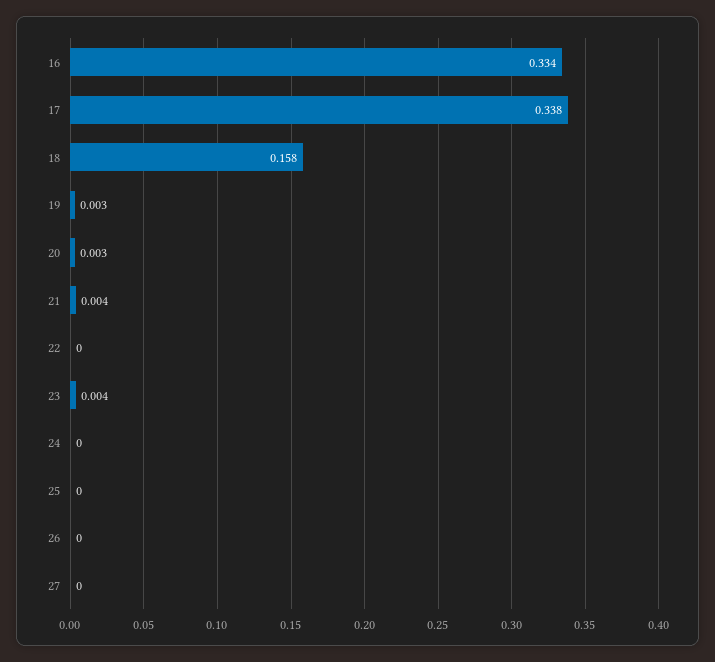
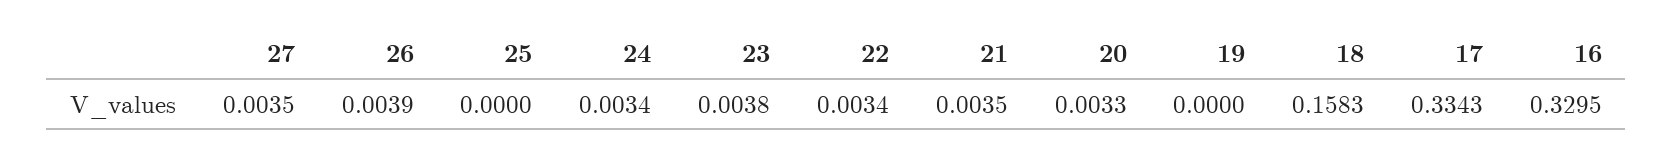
  {
-   "16": 0.334,
+   "16": 0.3295,
-   "17": 0.338,
+   "17": 0.3343,
    "18": 0.1583,
-   "19": 0.003,
+   "19": 0,
    "20": 0.0033,
    "21": 0.0035,
-   "22": 0,
+   "22": 0.0034,
    "23": 0.0038,
-   "24": 0,
+   "24": 0.0034,
    "25": 0,
-   "26": 0,
+   "26": 0.0039,
-   "27": 0
+   "27": 0.0035
  }

